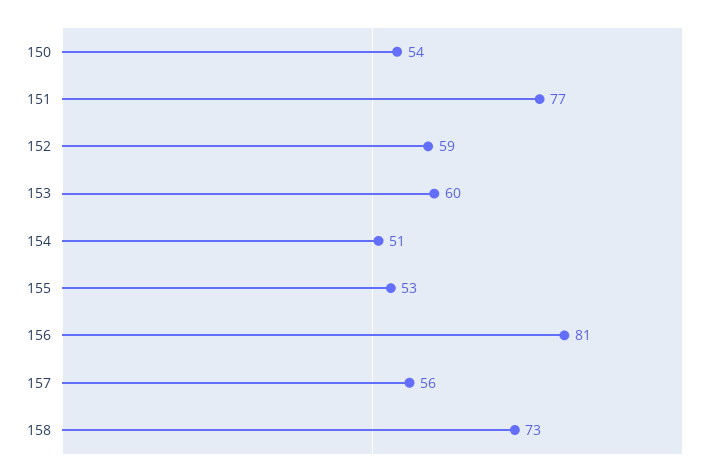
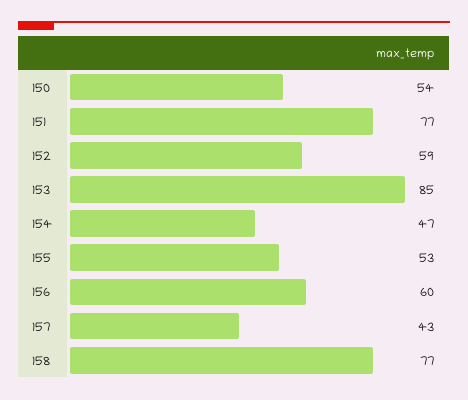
  {
    "150": 54,
    "151": 77,
    "152": 59,
-   "153": 60,
+   "153": 85,
-   "154": 51,
+   "154": 47,
    "155": 53,
-   "156": 81,
+   "156": 60,
-   "157": 56,
+   "157": 43,
-   "158": 73
+   "158": 77
  }

